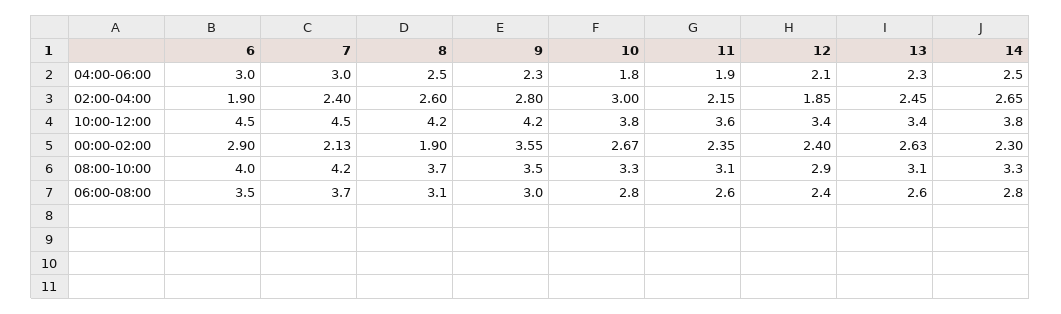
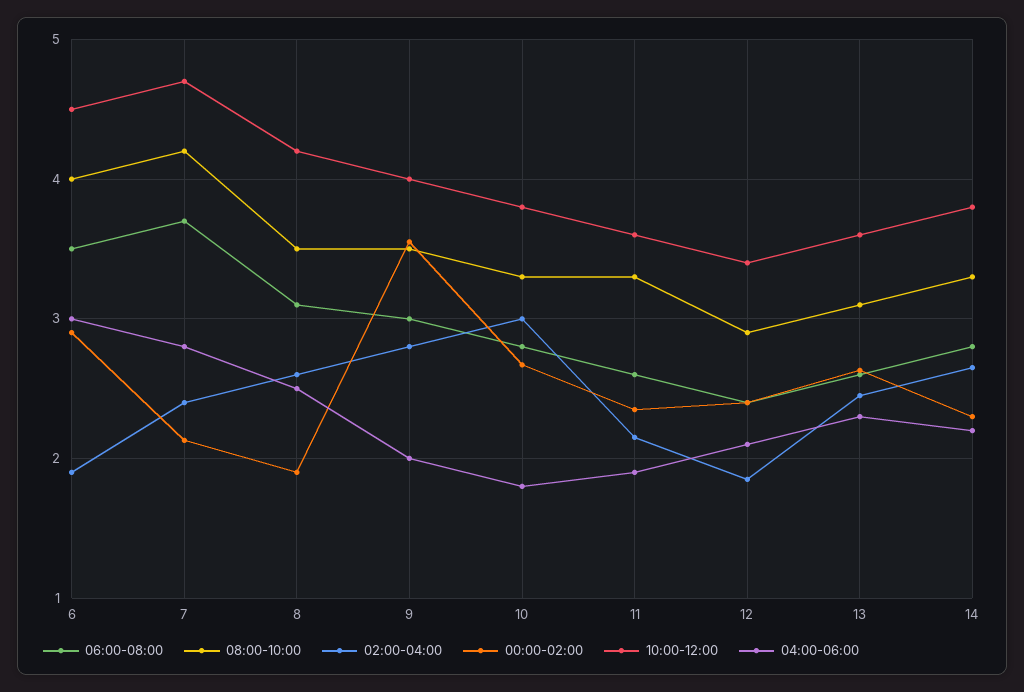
  {
    "04:00-06:00": {
      "6": 3,
-     "7": 3,
+     "7": 2.8,
      "8": 2.5,
-     "9": 2.3,
+     "9": 2,
      "10": 1.8,
      "11": 1.9,
      "12": 2.1,
      "13": 2.3,
-     "14": 2.5
+     "14": 2.2
    },
    "02:00-04:00": {
      "6": 1.9,
      "7": 2.4,
      "8": 2.6,
      "9": 2.8,
      "10": 3,
      "11": 2.15,
      "12": 1.85,
      "13": 2.45,
      "14": 2.65
    },
    "10:00-12:00": {
      "6": 4.5,
-     "7": 4.5,
+     "7": 4.7,
      "8": 4.2,
-     "9": 4.2,
+     "9": 4,
      "10": 3.8,
      "11": 3.6,
      "12": 3.4,
-     "13": 3.4,
+     "13": 3.6,
      "14": 3.8
    },
    "00:00-02:00": {
      "6": 2.9,
      "7": 2.13,
      "8": 1.9,
      "9": 3.55,
      "10": 2.67,
      "11": 2.35,
      "12": 2.4,
      "13": 2.63,
      "14": 2.3
    },
    "08:00-10:00": {
      "6": 4,
      "7": 4.2,
-     "8": 3.7,
+     "8": 3.5,
      "9": 3.5,
      "10": 3.3,
-     "11": 3.1,
+     "11": 3.3,
      "12": 2.9,
      "13": 3.1,
      "14": 3.3
    },
    "06:00-08:00": {
      "6": 3.5,
      "7": 3.7,
      "8": 3.1,
      "9": 3,
      "10": 2.8,
      "11": 2.6,
      "12": 2.4,
      "13": 2.6,
      "14": 2.8
    }
  }

